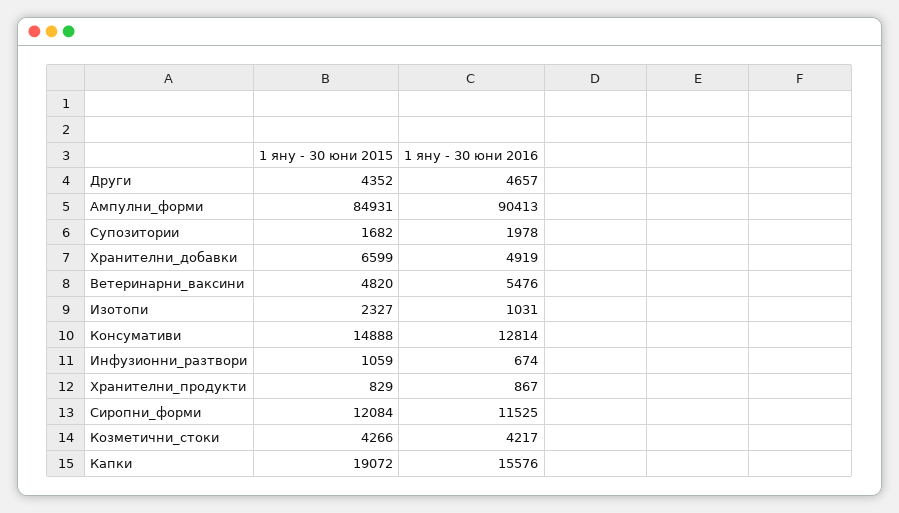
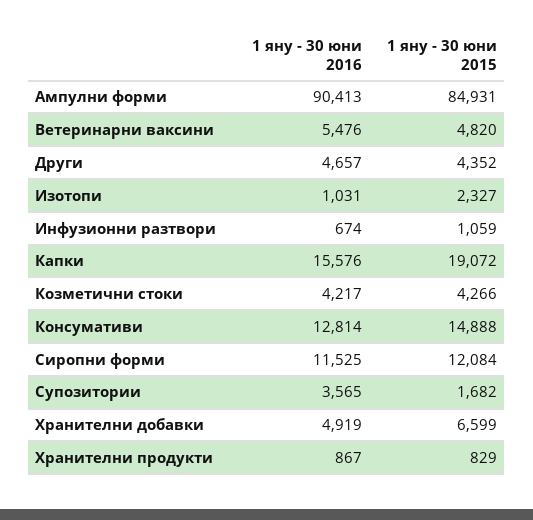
  {
    "1 яну - 30 юни 2015": {
      "Други": 4352,
      "Ампулни_форми": 84931,
      "Супозитории": 1682,
      "Хранителни_добавки": 6599,
      "Ветеринарни_ваксини": 4820,
      "Изотопи": 2327,
      "Консумативи": 14888,
      "Инфузионни_разтвори": 1059,
      "Хранителни_продукти": 829,
      "Сиропни_форми": 12084,
      "Козметични_стоки": 4266,
      "Капки": 19072
    },
    "1 яну - 30 юни 2016": {
      "Други": 4657,
      "Ампулни_форми": 90413,
-     "Супозитории": 1978,
+     "Супозитории": 3565,
      "Хранителни_добавки": 4919,
      "Ветеринарни_ваксини": 5476,
      "Изотопи": 1031,
      "Консумативи": 12814,
      "Инфузионни_разтвори": 674,
      "Хранителни_продукти": 867,
      "Сиропни_форми": 11525,
      "Козметични_стоки": 4217,
      "Капки": 15576
    }
  }

